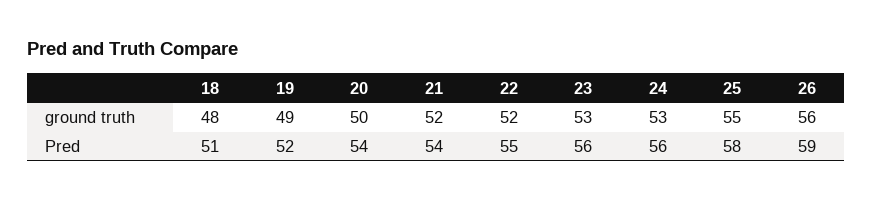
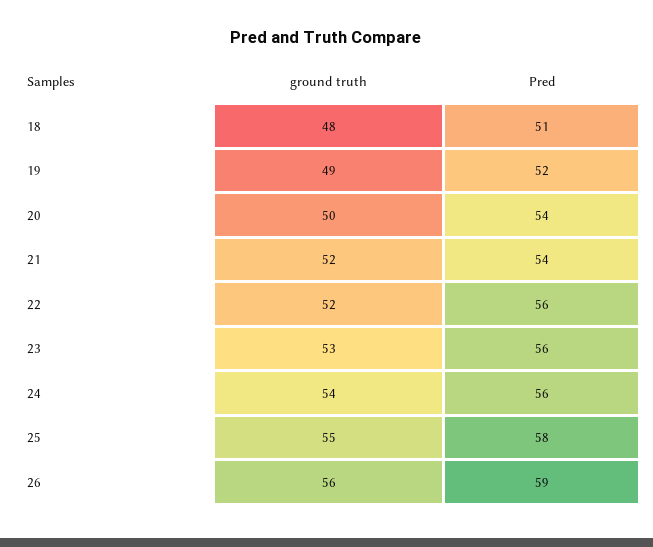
  {
    "18": {
      "ground truth": 48,
      "Pred": 51
    },
    "19": {
      "ground truth": 49,
      "Pred": 52
    },
    "20": {
      "ground truth": 50,
      "Pred": 54
    },
    "21": {
      "ground truth": 52,
      "Pred": 54
    },
    "22": {
      "ground truth": 52,
-     "Pred": 55
+     "Pred": 56
    },
    "23": {
      "ground truth": 53,
      "Pred": 56
    },
    "24": {
-     "ground truth": 53,
+     "ground truth": 54,
      "Pred": 56
    },
    "25": {
      "ground truth": 55,
      "Pred": 58
    },
    "26": {
      "ground truth": 56,
      "Pred": 59
    }
  }

